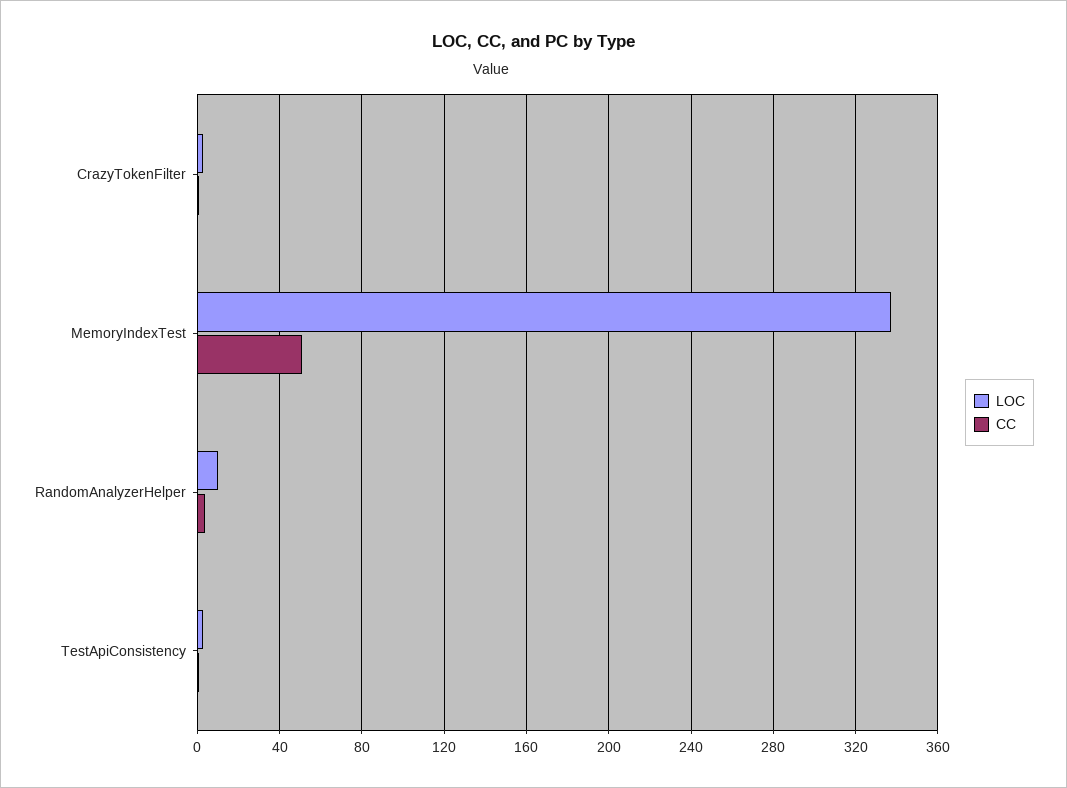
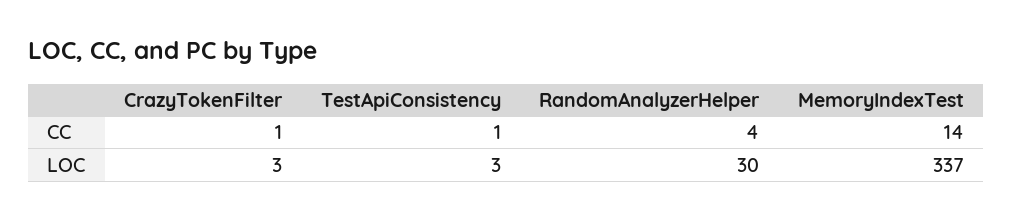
  {
    "LOC": {
      "CrazyTokenFilter": 3,
      "MemoryIndexTest": 337,
-     "RandomAnalyzerHelper": 10,
+     "RandomAnalyzerHelper": 30,
      "TestApiConsistency": 3
    },
    "CC": {
      "CrazyTokenFilter": 1,
-     "MemoryIndexTest": 50,
+     "MemoryIndexTest": 14,
      "RandomAnalyzerHelper": 4,
      "TestApiConsistency": 1
    }
  }

